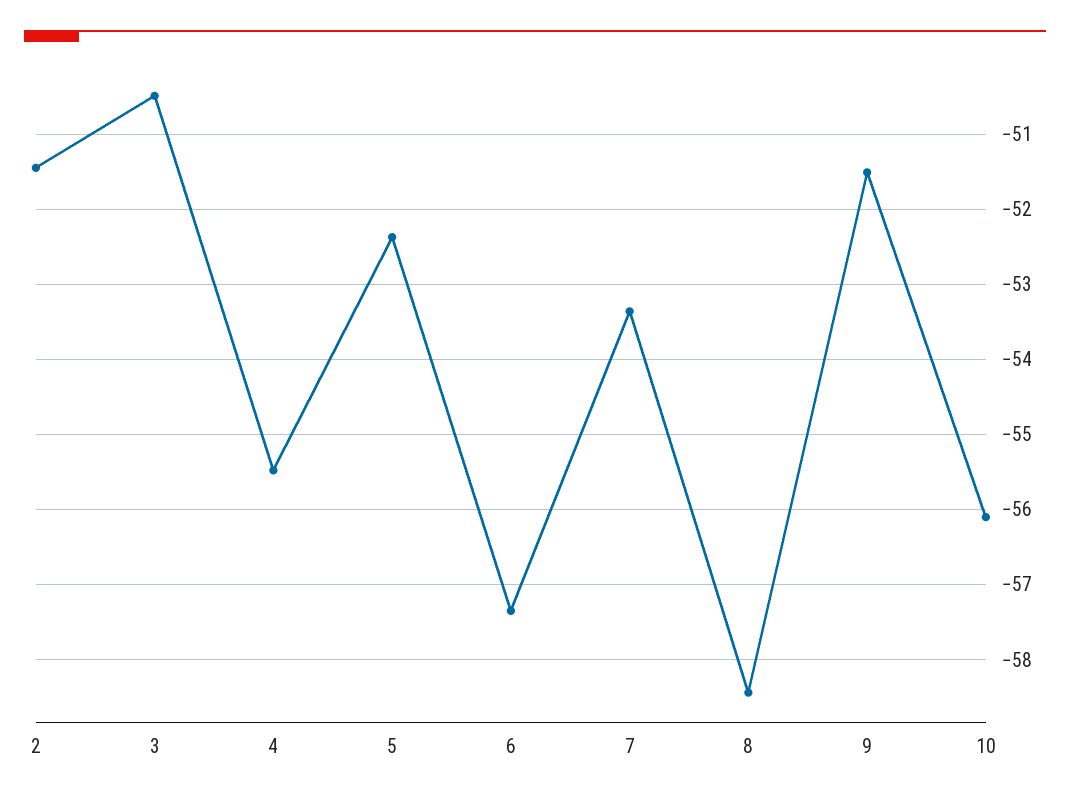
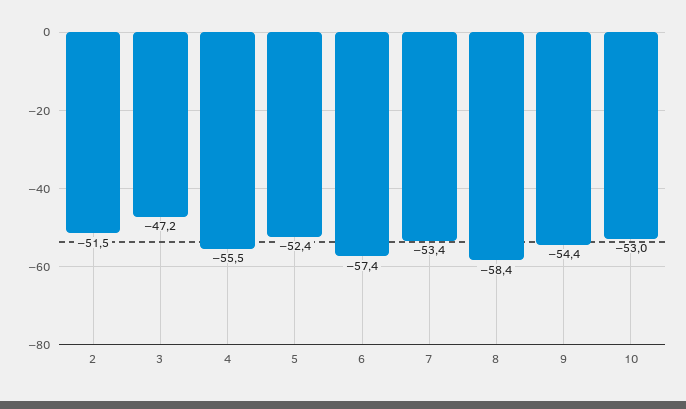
  {
    "2": -51.5,
-   "3": -50.5,
+   "3": -47.2,
    "4": -55.5,
    "5": -52.4,
    "6": -57.4,
    "7": -53.4,
    "8": -58.4,
-   "9": -51.5,
+   "9": -54.4,
-   "10": -56.1
+   "10": -53
  }

